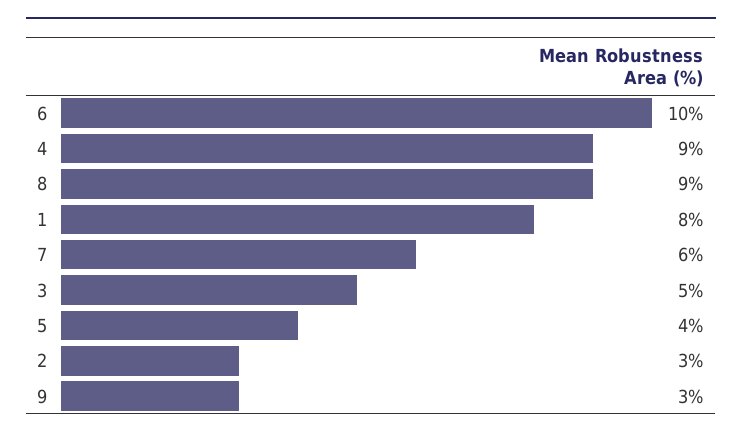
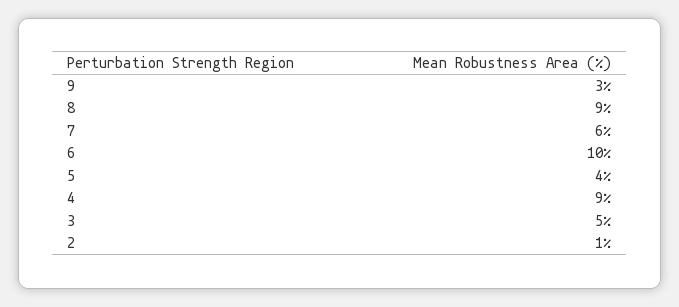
  {
    "6": 10,
    "4": 9,
    "8": 9,
-   "1": 8,
    "7": 6,
    "3": 5,
    "5": 4,
-   "2": 3,
+   "2": 1,
    "9": 3
  }

